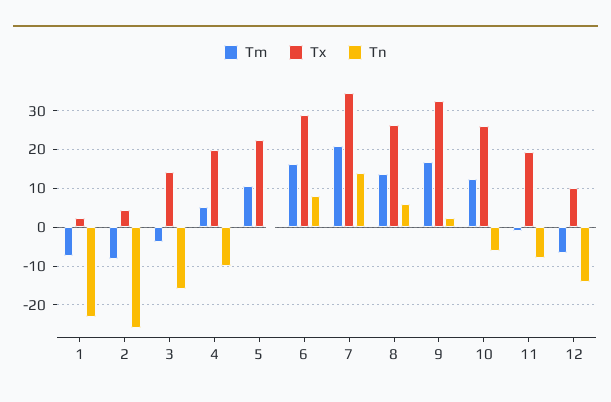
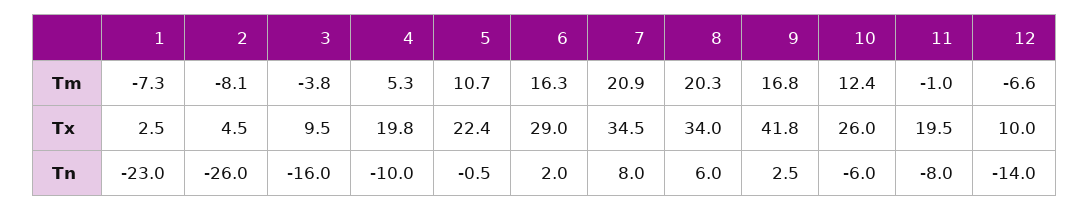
  {
    "Tm": {
      "1": -7.3,
      "2": -8.1,
      "3": -3.8,
      "4": 5.3,
      "5": 10.7,
      "6": 16.3,
      "7": 20.9,
-     "8": 14,
+     "8": 20.3,
      "9": 16.8,
      "10": 12.4,
      "11": -1,
      "12": -6.6
    },
    "Tx": {
      "1": 2.5,
      "2": 4.5,
-     "3": 14,
+     "3": 9.5,
      "4": 19.8,
      "5": 22.4,
      "6": 29,
      "7": 34.5,
-     "8": 26,
+     "8": 34,
-     "9": 32,
+     "9": 41.8,
      "10": 26,
      "11": 19.5,
      "12": 10
    },
    "Tn": {
      "1": -23,
      "2": -26,
      "3": -16,
      "4": -10,
      "5": -0.5,
-     "6": 8,
+     "6": 2,
-     "7": 14,
+     "7": 8,
      "8": 6,
      "9": 2.5,
      "10": -6,
      "11": -8,
      "12": -14
    }
  }

